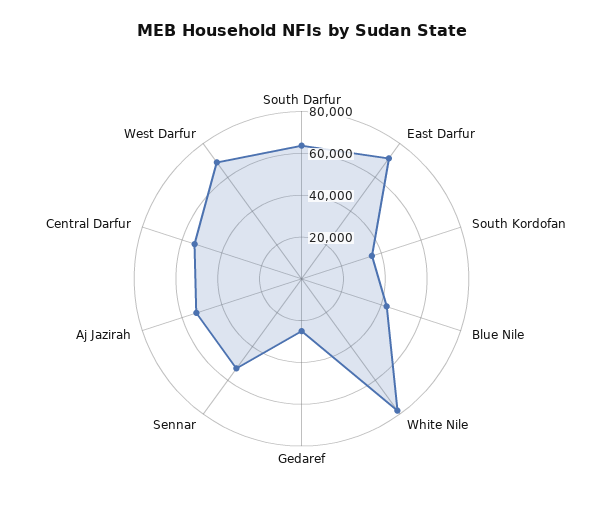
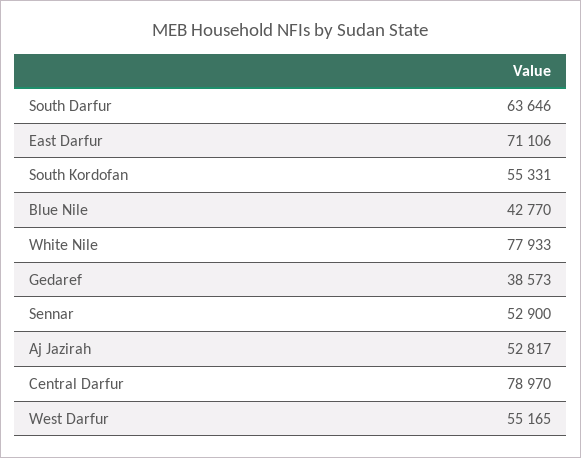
  {
    "South Darfur": 63646,
    "East Darfur": 71106,
-   "South Kordofan": 35000,
+   "South Kordofan": 55331,
    "Blue Nile": 42770,
    "White Nile": 77933,
-   "Gedaref": 25000,
+   "Gedaref": 38573,
    "Sennar": 52900,
    "Aj Jazirah": 52817,
-   "Central Darfur": 55000,
+   "Central Darfur": 78970,
-   "West Darfur": 70000
+   "West Darfur": 55165
  }

